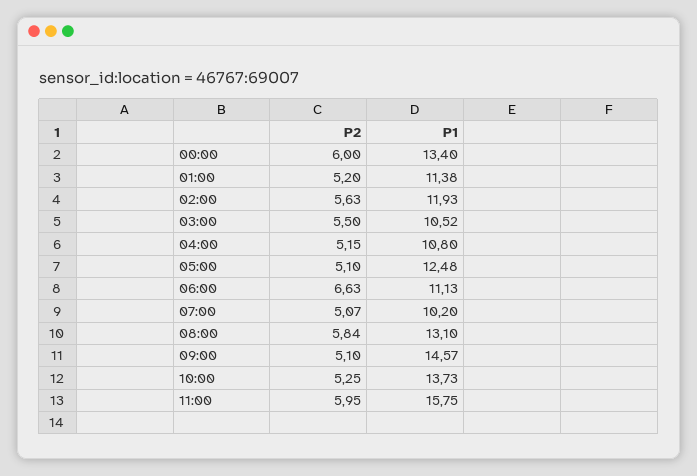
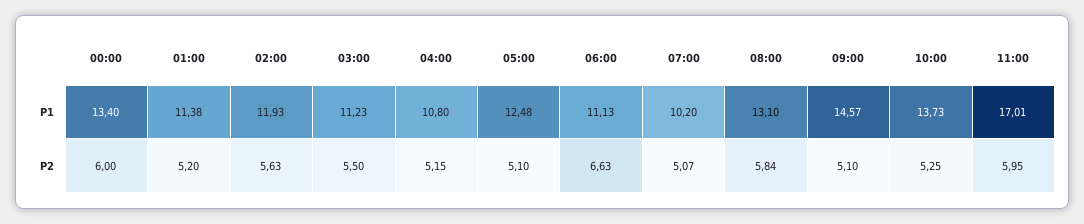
  {
    "P2": {
      "00:00": 6,
      "01:00": 5.2,
      "02:00": 5.63,
      "03:00": 5.5,
      "04:00": 5.15,
      "05:00": 5.1,
      "06:00": 6.63,
      "07:00": 5.07,
      "08:00": 5.84,
      "09:00": 5.1,
      "10:00": 5.25,
      "11:00": 5.95
    },
    "P1": {
      "00:00": 13.4,
      "01:00": 11.38,
      "02:00": 11.93,
-     "03:00": 10.52,
+     "03:00": 11.23,
      "04:00": 10.8,
      "05:00": 12.48,
      "06:00": 11.13,
      "07:00": 10.2,
      "08:00": 13.1,
      "09:00": 14.57,
      "10:00": 13.73,
-     "11:00": 15.75
+     "11:00": 17.01
    }
  }

